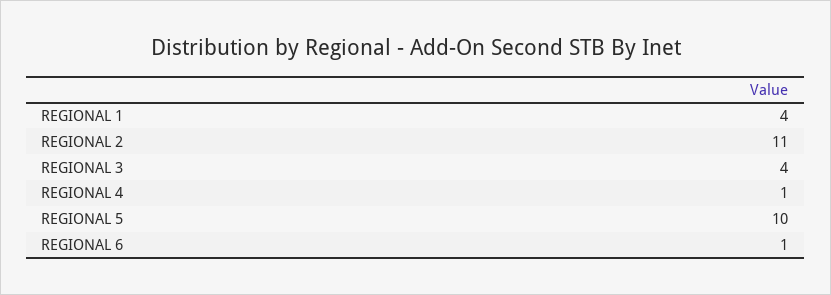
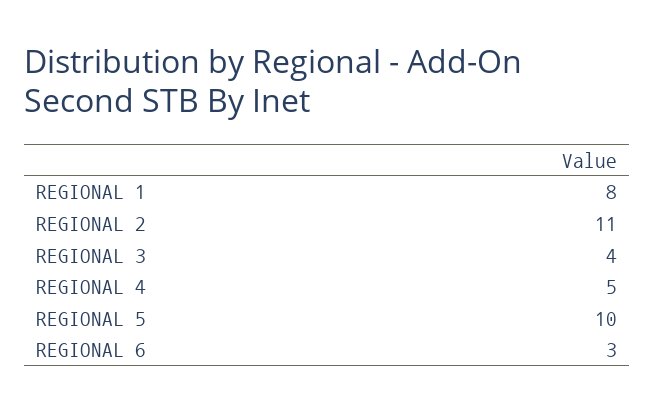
  {
-   "REGIONAL 1": 4,
+   "REGIONAL 1": 8,
    "REGIONAL 2": 11,
    "REGIONAL 3": 4,
-   "REGIONAL 4": 1,
+   "REGIONAL 4": 5,
    "REGIONAL 5": 10,
-   "REGIONAL 6": 1
+   "REGIONAL 6": 3
  }

